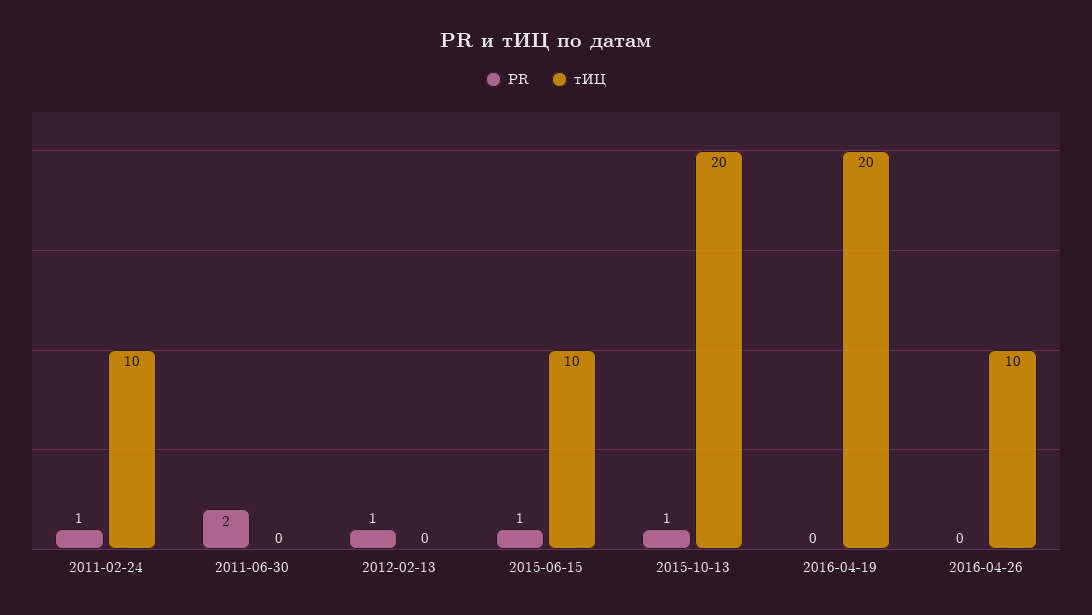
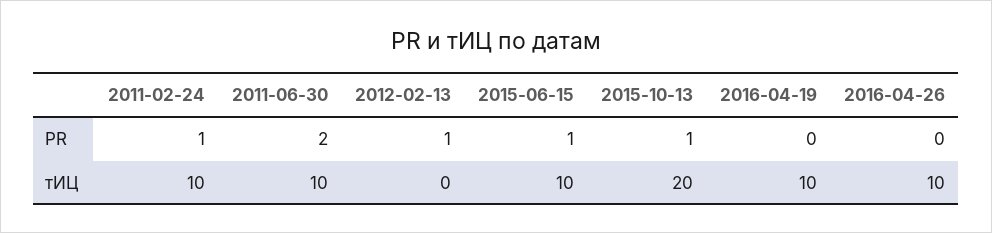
  {
    "PR": {
      "2011-02-24": 1,
      "2011-06-30": 2,
      "2012-02-13": 1,
      "2015-06-15": 1,
      "2015-10-13": 1,
      "2016-04-19": 0,
      "2016-04-26": 0
    },
    "тИЦ": {
      "2011-02-24": 10,
-     "2011-06-30": 0,
+     "2011-06-30": 10,
      "2012-02-13": 0,
      "2015-06-15": 10,
      "2015-10-13": 20,
-     "2016-04-19": 20,
+     "2016-04-19": 10,
      "2016-04-26": 10
    }
  }

